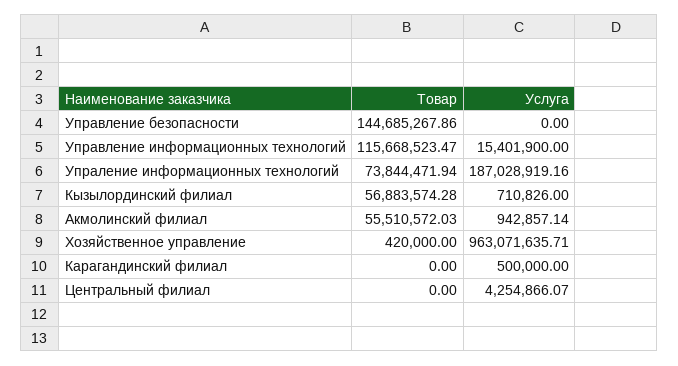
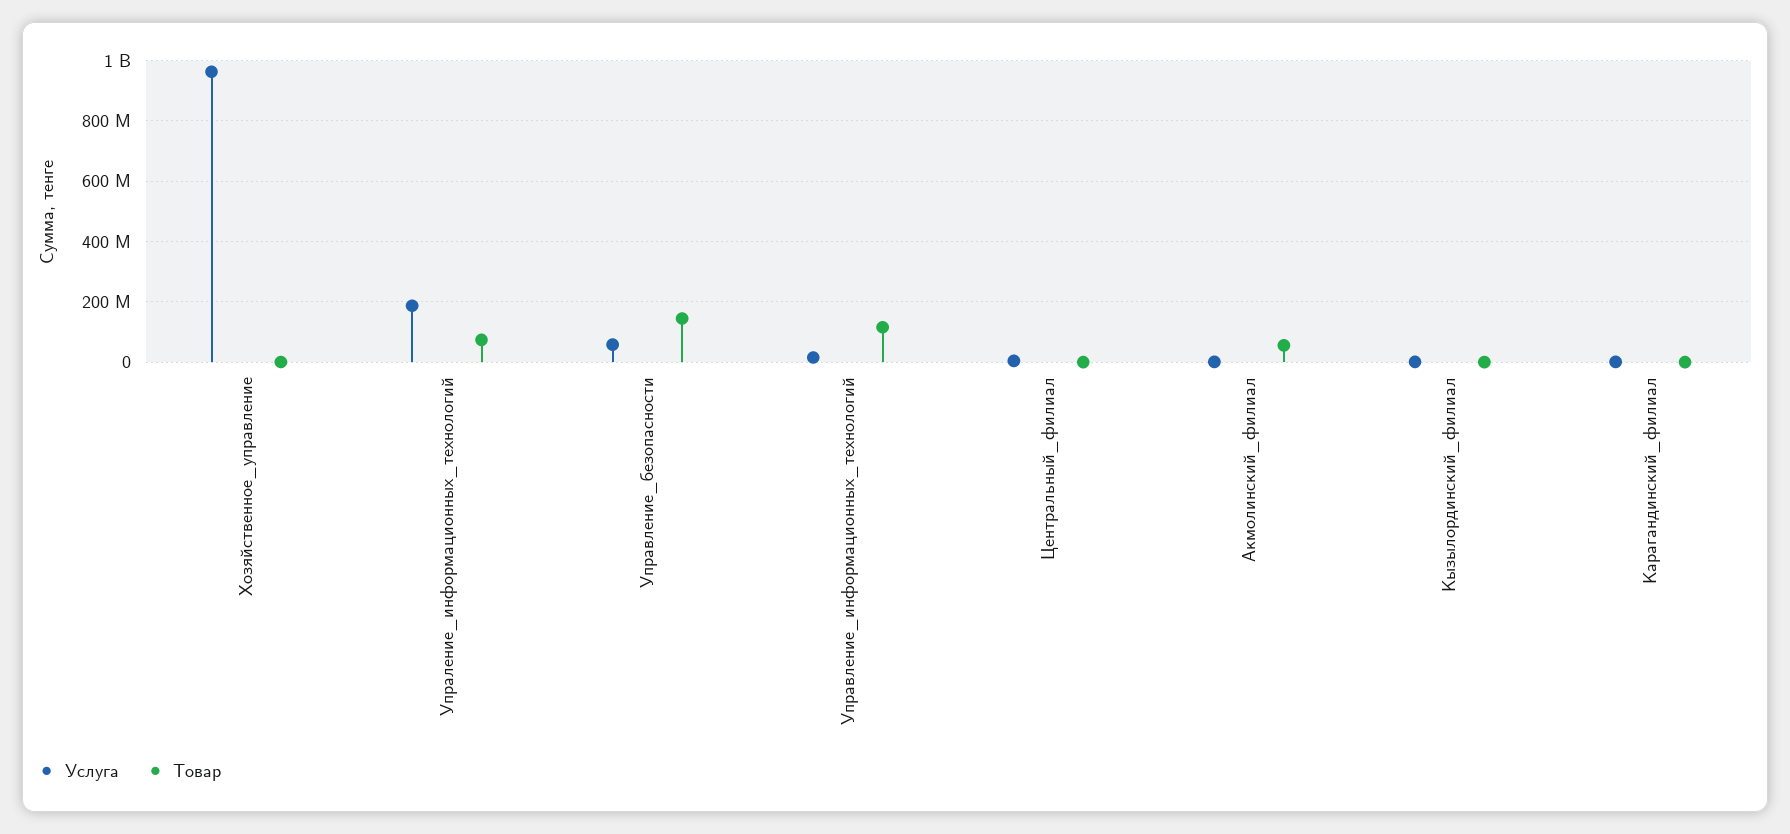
  {
    "Товар": {
      "Управление безопасности": 144685267.86,
      "Управление информационных технологий": 115668523.47,
      "Упраление информационных технологий": 73844471.94,
-     "Кызылординский филиал": 56883574.28,
+     "Кызылординский филиал": 0,
      "Акмолинский филиал": 55510572.03,
      "Хозяйственное управление": 420000,
      "Карагандинский филиал": 0,
      "Центральный филиал": 0
    },
    "Услуга": {
-     "Управление безопасности": 0,
+     "Управление безопасности": 60000000,
      "Управление информационных технологий": 15401900,
      "Упраление информационных технологий": 187028919.16,
      "Кызылординский филиал": 710826,
      "Акмолинский филиал": 942857.14,
      "Хозяйственное управление": 963071635.71,
      "Карагандинский филиал": 500000,
      "Центральный филиал": 4254866.07
    }
  }

